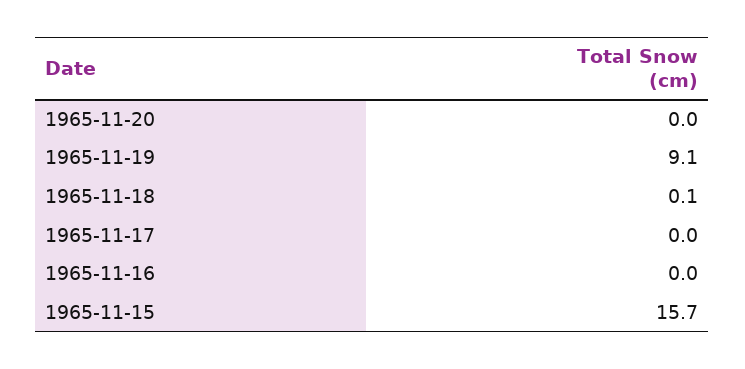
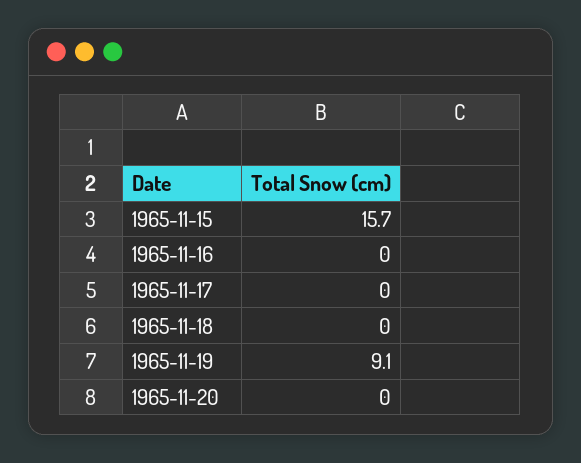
  {
    "1965-11-20": 0,
    "1965-11-19": 9.1,
-   "1965-11-18": 0.1,
+   "1965-11-18": 0,
    "1965-11-17": 0,
    "1965-11-16": 0,
    "1965-11-15": 15.7
  }

